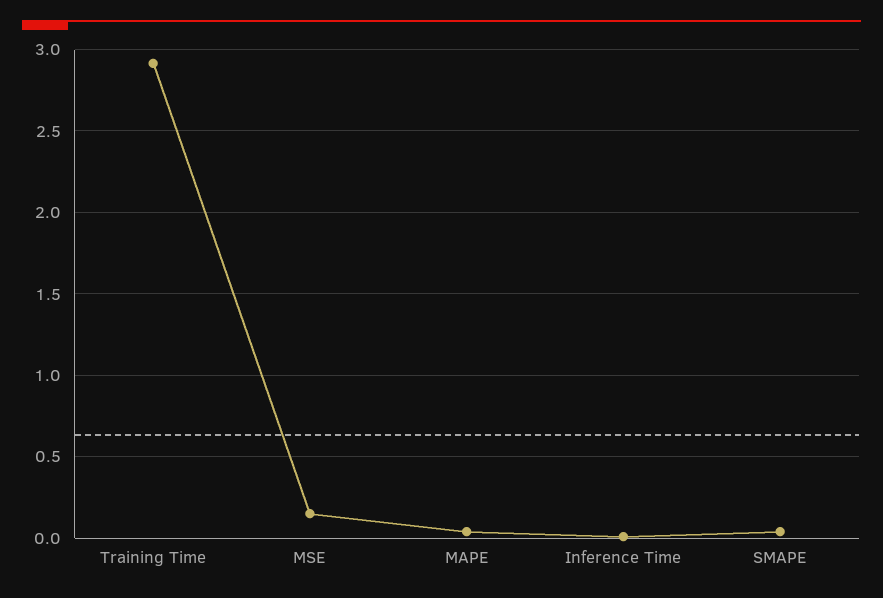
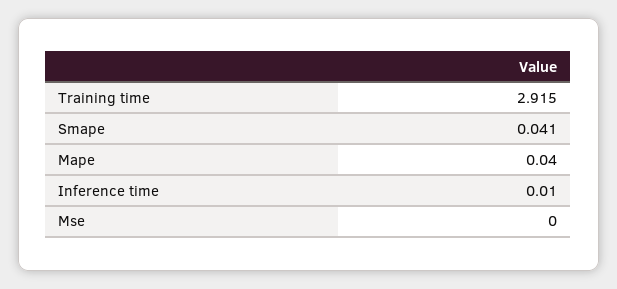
  {
    "Training Time": 2.915,
-   "MSE": 0.15,
+   "MSE": 0,
    "MAPE": 0.04,
    "Inference Time": 0.01,
    "SMAPE": 0.041
  }

